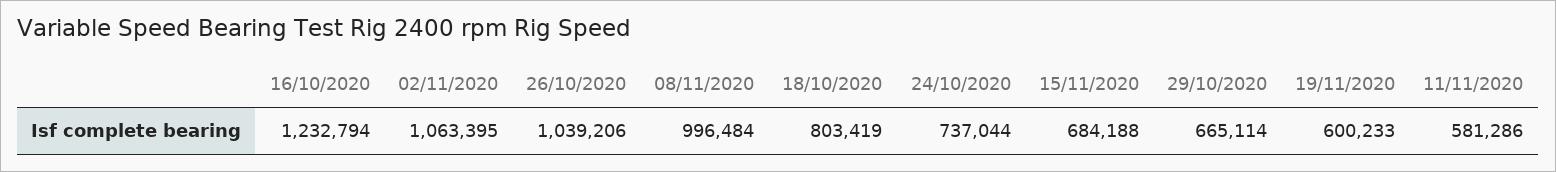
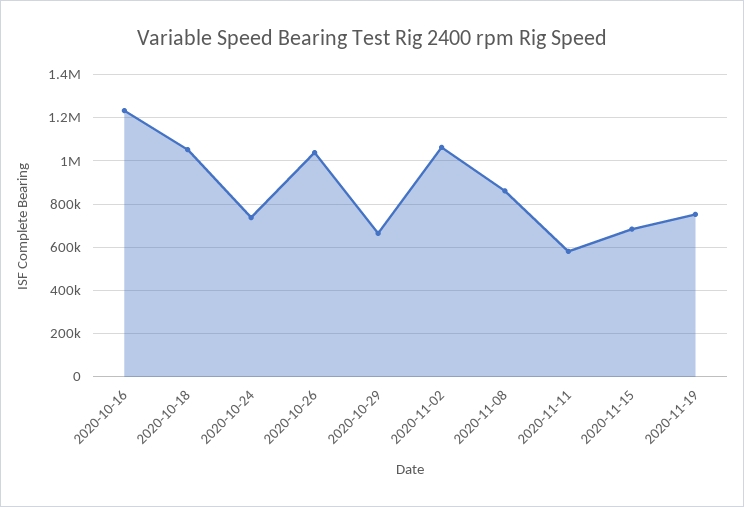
  {
    "16/10/2020": 1232794,
    "02/11/2020": 1063395,
    "26/10/2020": 1039206,
-   "08/11/2020": 996484,
+   "08/11/2020": 850000,
-   "18/10/2020": 803419,
+   "18/10/2020": 1050000,
    "24/10/2020": 737044,
    "15/11/2020": 684188,
    "29/10/2020": 665114,
-   "19/11/2020": 600233,
+   "19/11/2020": 750000,
    "11/11/2020": 581286
  }

